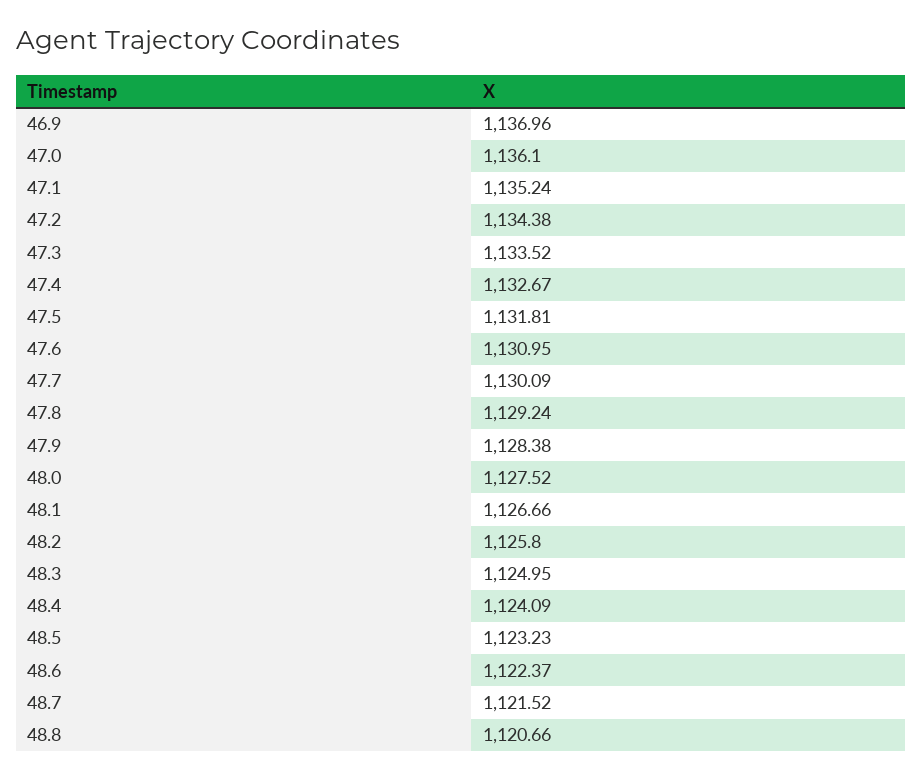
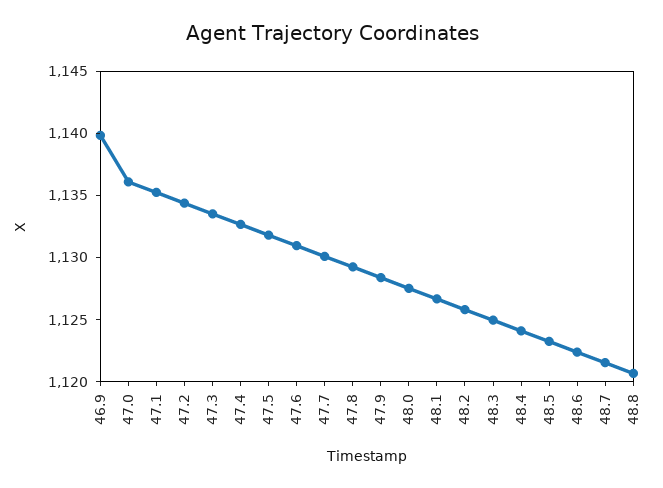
  {
-   "46.9": 1136.96,
+   "46.9": 1140,
    "47.0": 1136.1,
    "47.1": 1135.24,
    "47.2": 1134.38,
    "47.3": 1133.52,
    "47.4": 1132.67,
    "47.5": 1131.81,
    "47.6": 1130.95,
    "47.7": 1130.09,
    "47.8": 1129.24,
    "47.9": 1128.38,
    "48.0": 1127.52,
    "48.1": 1126.66,
    "48.2": 1125.8,
    "48.3": 1124.95,
    "48.4": 1124.09,
    "48.5": 1123.23,
    "48.6": 1122.37,
    "48.7": 1121.52,
    "48.8": 1120.66
  }

